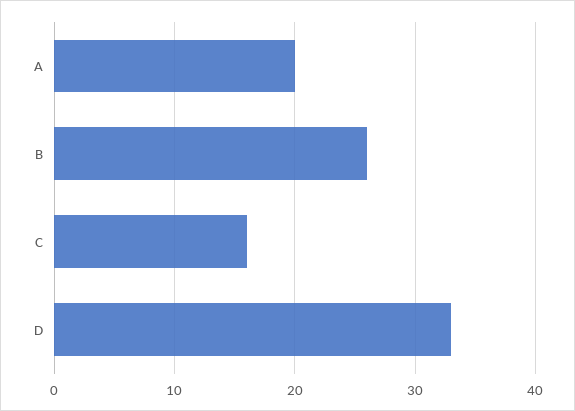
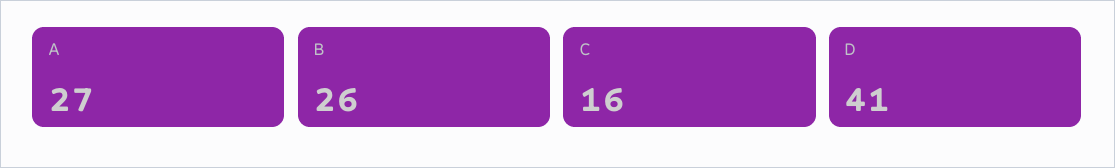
  {
-   "A": 20,
+   "A": 27,
    "B": 26,
    "C": 16,
-   "D": 33
+   "D": 41
  }

